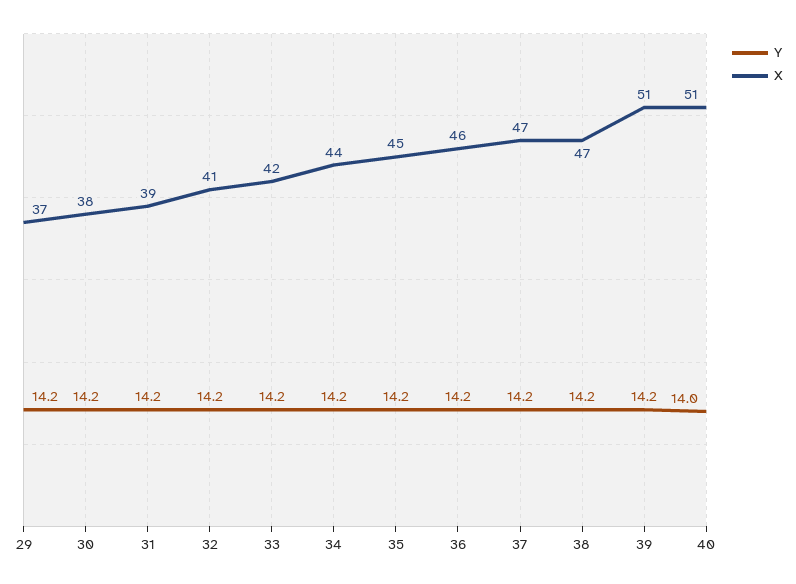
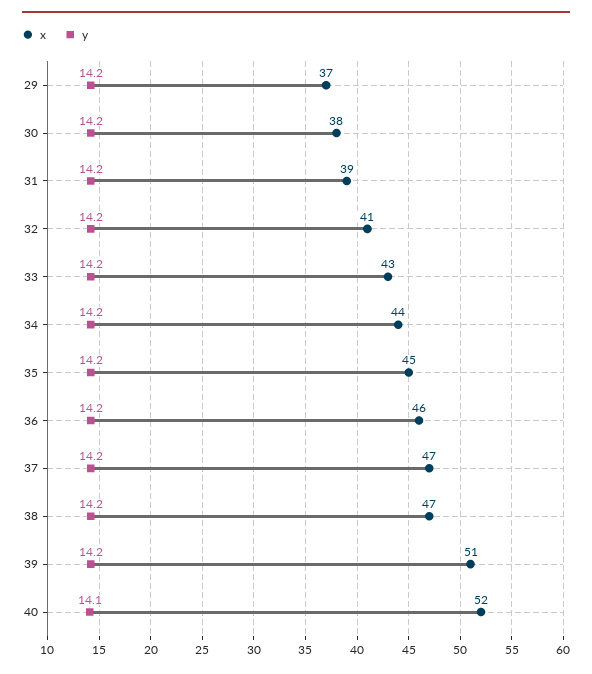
  {
    "Y": {
      "29": 14.2,
      "30": 14.2,
      "31": 14.2,
      "32": 14.2,
      "33": 14.2,
      "34": 14.2,
      "35": 14.2,
      "36": 14.2,
      "37": 14.2,
      "38": 14.2,
      "39": 14.2,
-     "40": 14
+     "40": 14.1
    },
    "X": {
      "29": 37,
      "30": 38,
      "31": 39,
      "32": 41,
-     "33": 42,
+     "33": 43,
      "34": 44,
      "35": 45,
      "36": 46,
      "37": 47,
      "38": 47,
      "39": 51,
-     "40": 51
+     "40": 52
    }
  }

